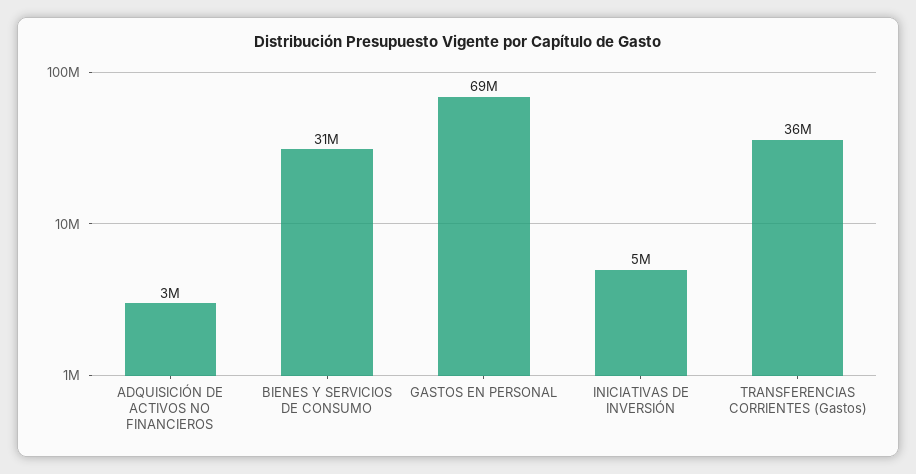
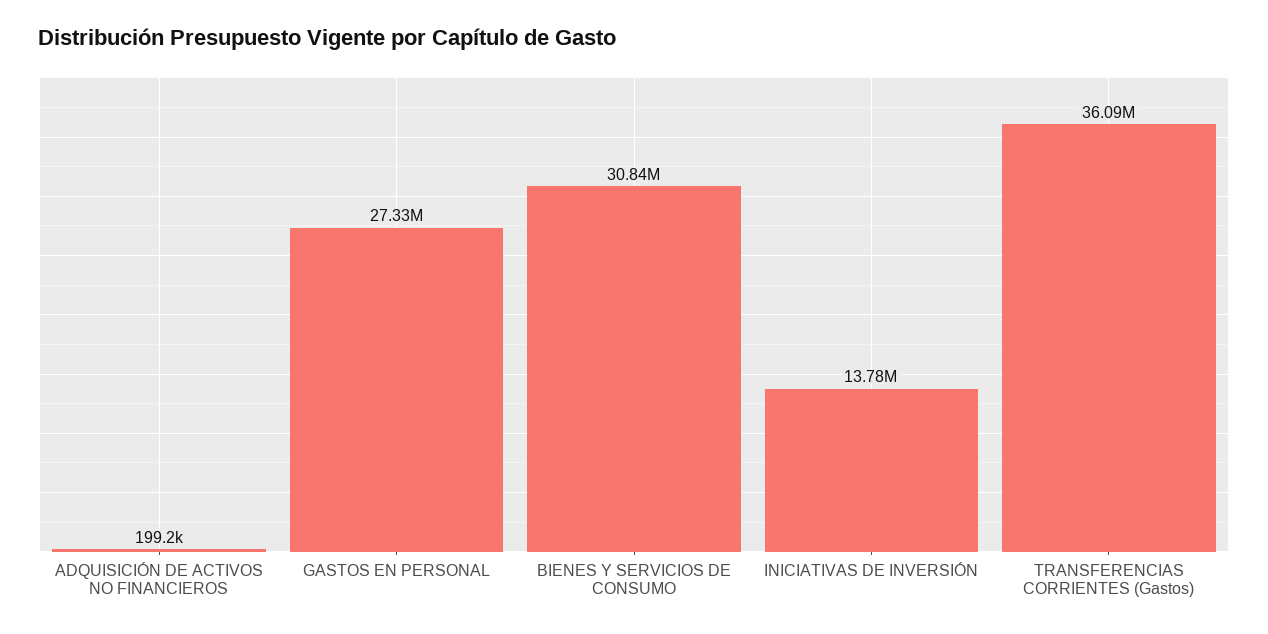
  {
-   "ADQUISICIÓN DE ACTIVOS NO FINANCIEROS": 3000000,
+   "ADQUISICIÓN DE ACTIVOS NO FINANCIEROS": 199200,
    "BIENES Y SERVICIOS DE CONSUMO": 30840000,
-   "GASTOS EN PERSONAL": 69000000,
+   "GASTOS EN PERSONAL": 27330000,
-   "INICIATIVAS DE INVERSIÓN": 5000000,
+   "INICIATIVAS DE INVERSIÓN": 13780000,
    "TRANSFERENCIAS CORRIENTES (Gastos)": 36090000
  }

